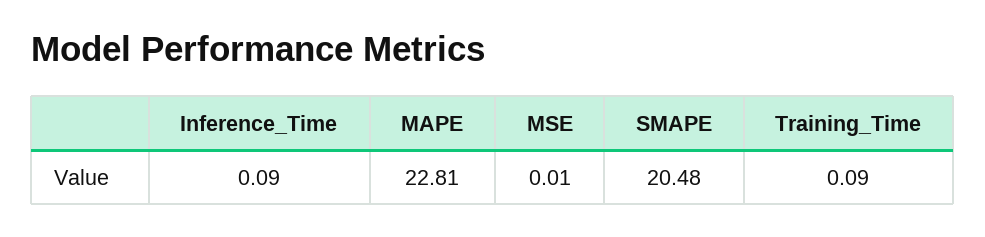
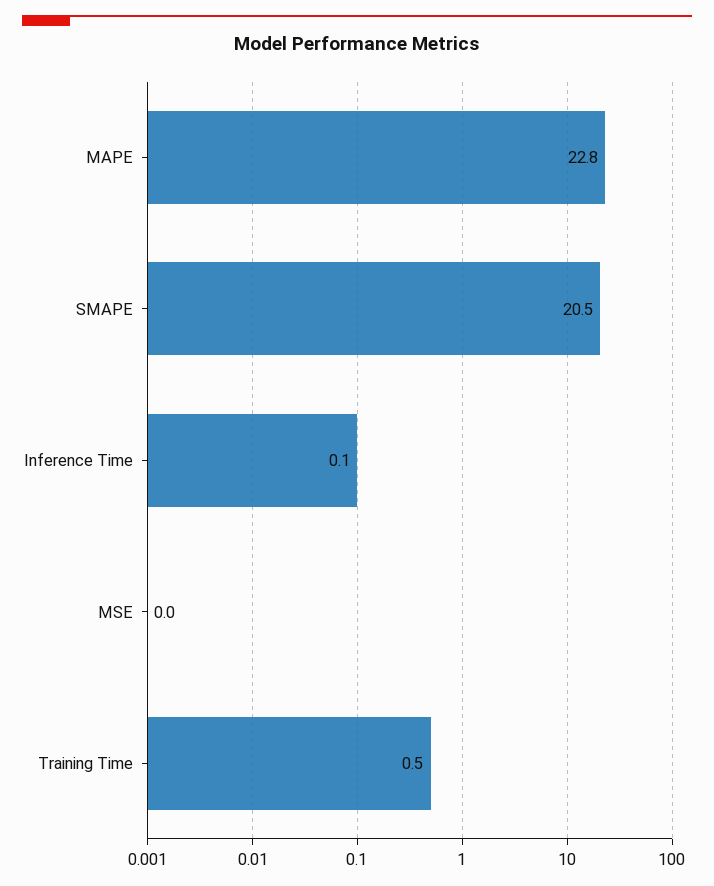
  {
    "Inference_Time": 0.09,
    "MAPE": 22.81,
    "MSE": 0.01,
    "SMAPE": 20.48,
-   "Training_Time": 0.09
+   "Training_Time": 0.5
  }

